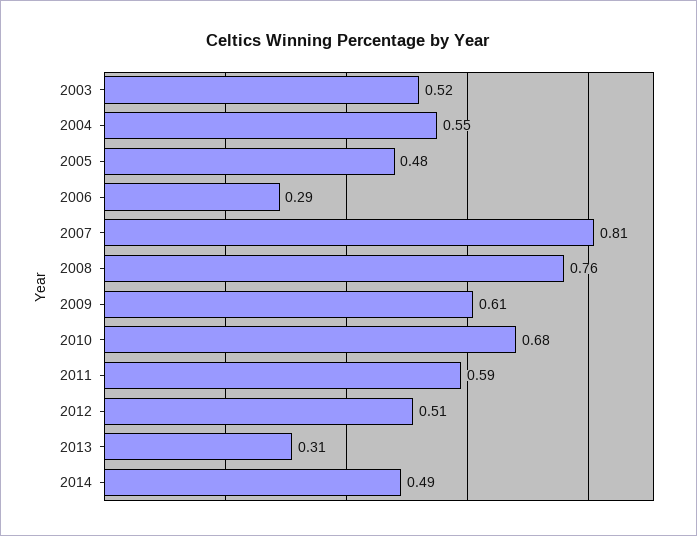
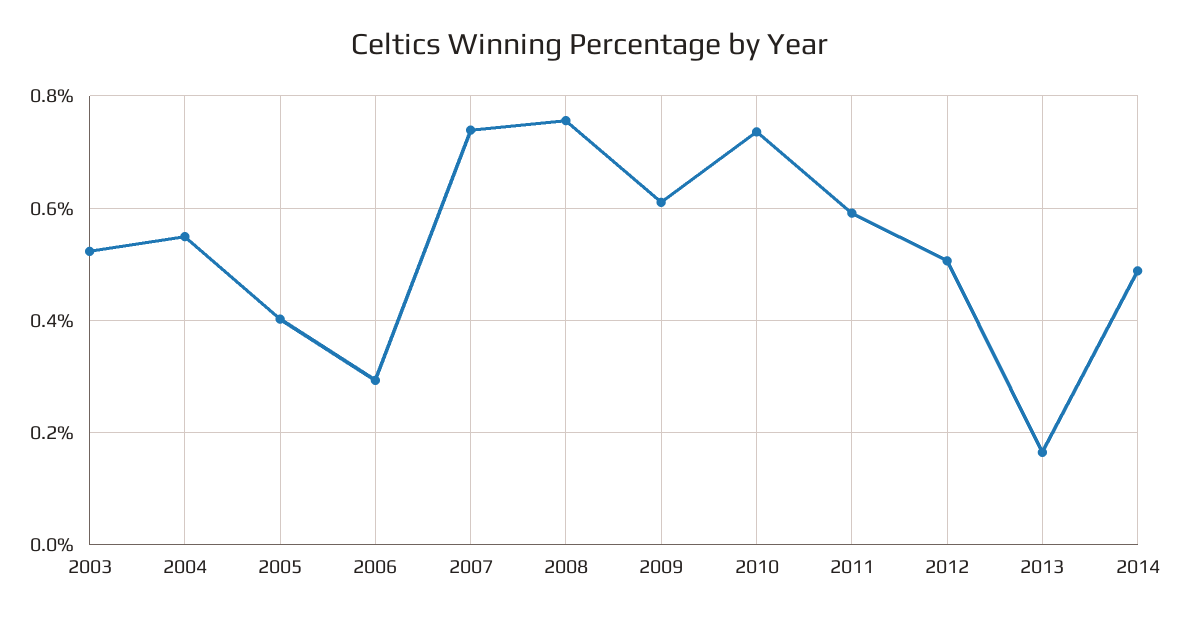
  {
    "2003": 0.52,
    "2004": 0.55,
-   "2005": 0.48,
+   "2005": 0.4,
    "2006": 0.29,
-   "2007": 0.81,
+   "2007": 0.74,
    "2008": 0.76,
    "2009": 0.61,
-   "2010": 0.68,
+   "2010": 0.74,
    "2011": 0.59,
    "2012": 0.51,
-   "2013": 0.31,
+   "2013": 0.16,
    "2014": 0.49
  }

